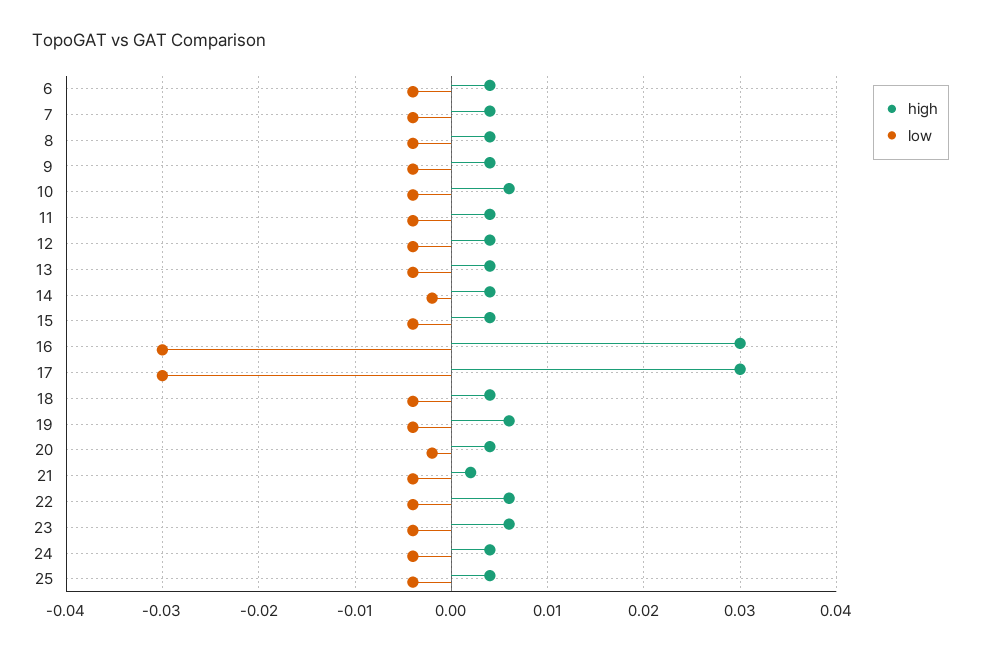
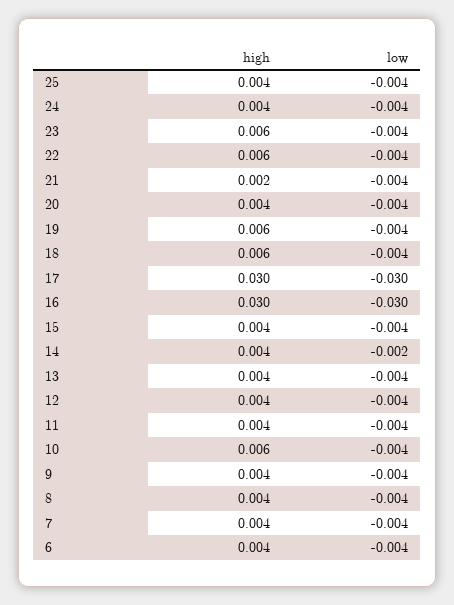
  {
    "high": {
      "6": 0.004,
      "7": 0.004,
      "8": 0.004,
      "9": 0.004,
      "10": 0.006,
      "11": 0.004,
      "12": 0.004,
      "13": 0.004,
      "14": 0.004,
      "15": 0.004,
      "16": 0.03,
      "17": 0.03,
-     "18": 0.004,
+     "18": 0.006,
      "19": 0.006,
      "20": 0.004,
      "21": 0.002,
      "22": 0.006,
      "23": 0.006,
      "24": 0.004,
      "25": 0.004
    },
    "low": {
      "6": -0.004,
      "7": -0.004,
      "8": -0.004,
      "9": -0.004,
      "10": -0.004,
      "11": -0.004,
      "12": -0.004,
      "13": -0.004,
      "14": -0.002,
      "15": -0.004,
      "16": -0.03,
      "17": -0.03,
      "18": -0.004,
      "19": -0.004,
-     "20": -0.002,
+     "20": -0.004,
      "21": -0.004,
      "22": -0.004,
      "23": -0.004,
      "24": -0.004,
      "25": -0.004
    }
  }

